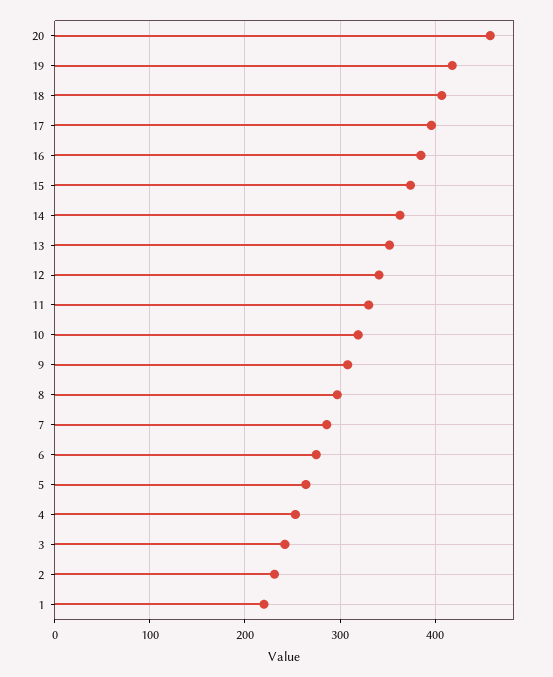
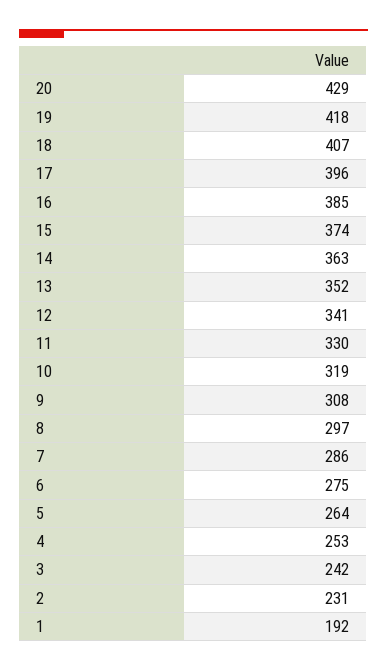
  {
-   "20": 460,
+   "20": 429,
    "19": 418,
    "18": 407,
    "17": 396,
    "16": 385,
    "15": 374,
    "14": 363,
    "13": 352,
    "12": 341,
    "11": 330,
    "10": 319,
    "9": 308,
    "8": 297,
    "7": 286,
    "6": 275,
    "5": 264,
    "4": 253,
    "3": 242,
    "2": 231,
-   "1": 220
+   "1": 192
  }

